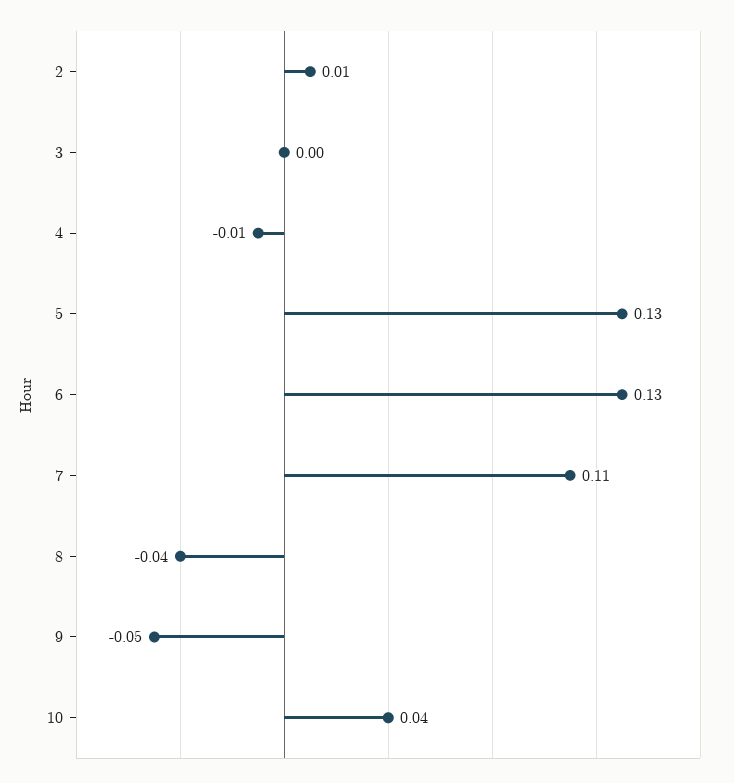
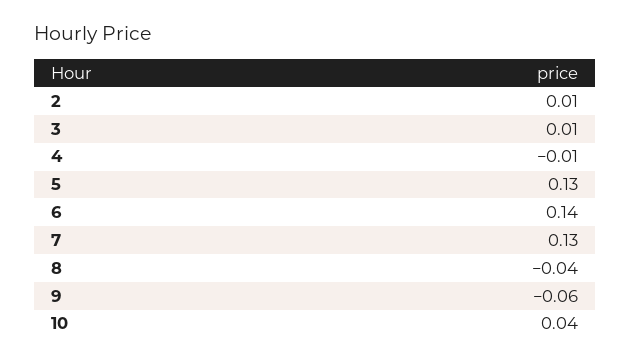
  {
    "2": 0.01,
-   "3": 0,
+   "3": 0.01,
    "4": -0.01,
    "5": 0.13,
-   "6": 0.13,
+   "6": 0.14,
-   "7": 0.11,
+   "7": 0.13,
    "8": -0.04,
-   "9": -0.05,
+   "9": -0.06,
    "10": 0.04
  }

